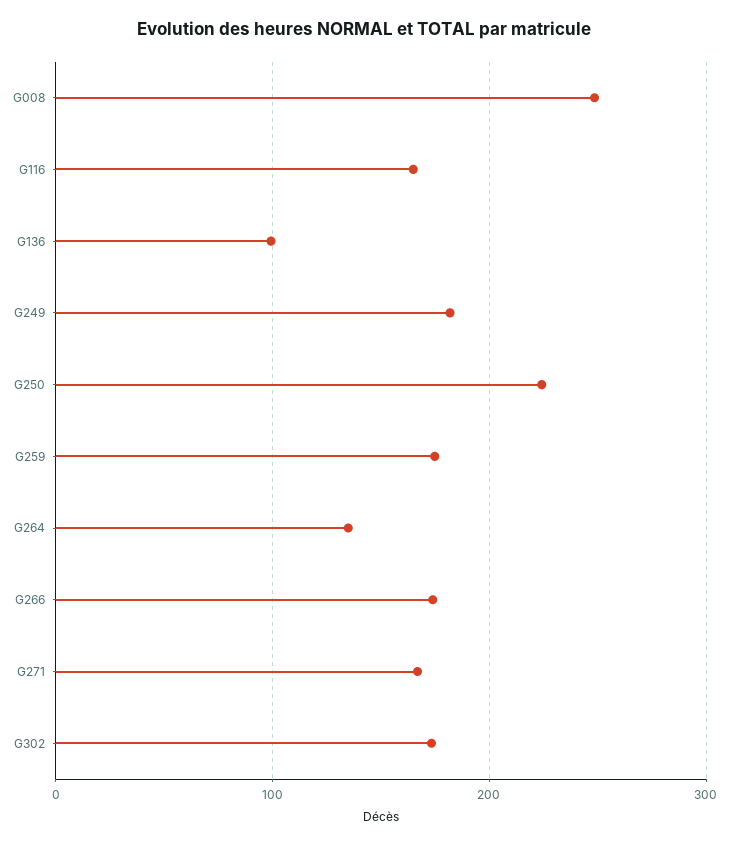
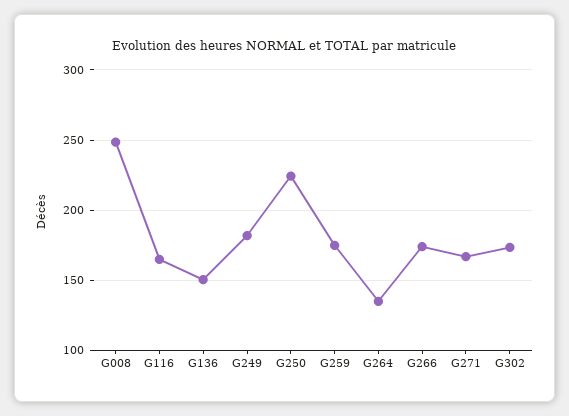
  {
    "G008": 250,
    "G116": 165,
-   "G136": 100,
+   "G136": 150,
    "G249": 180,
    "G250": 225,
    "G259": 175,
    "G264": 135,
    "G266": 175,
    "G271": 165,
    "G302": 175
  }

